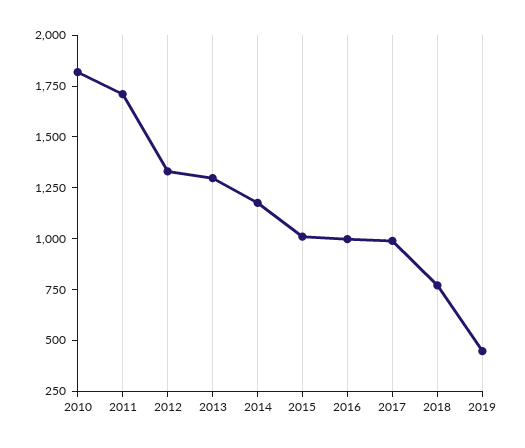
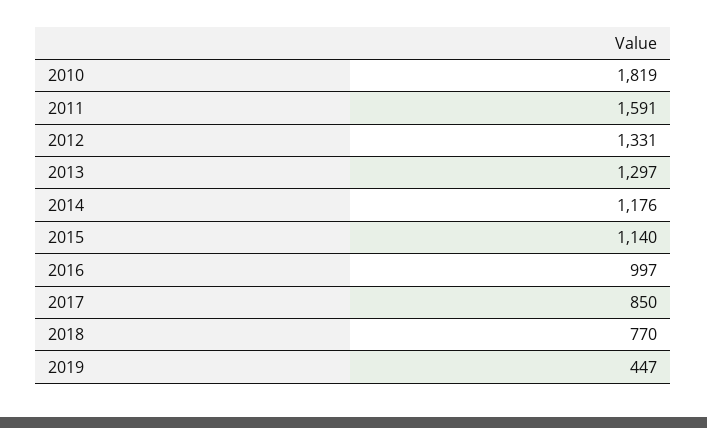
  {
    "2010": 1819,
-   "2011": 1700,
+   "2011": 1591,
    "2012": 1331,
    "2013": 1297,
    "2014": 1176,
-   "2015": 1000,
+   "2015": 1140,
    "2016": 997,
-   "2017": 1000,
+   "2017": 850,
    "2018": 770,
    "2019": 447
  }

